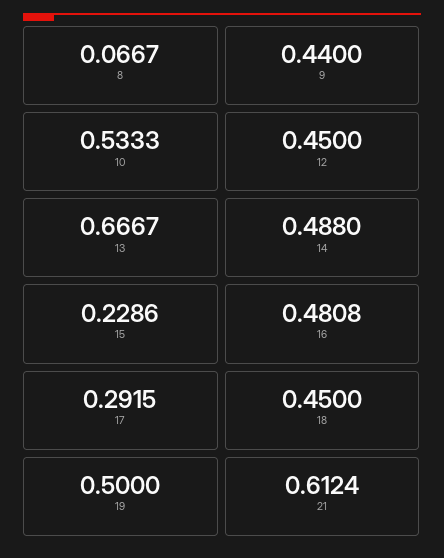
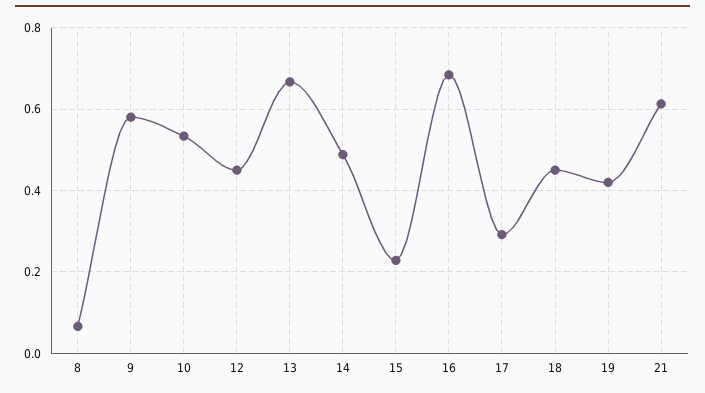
  {
    "8": 0.0667,
-   "9": 0.44,
+   "9": 0.58,
    "10": 0.5333,
    "12": 0.45,
    "13": 0.6667,
    "14": 0.488,
    "15": 0.2286,
-   "16": 0.4808,
+   "16": 0.68,
    "17": 0.2915,
    "18": 0.45,
-   "19": 0.5,
+   "19": 0.42,
    "21": 0.6124
  }

